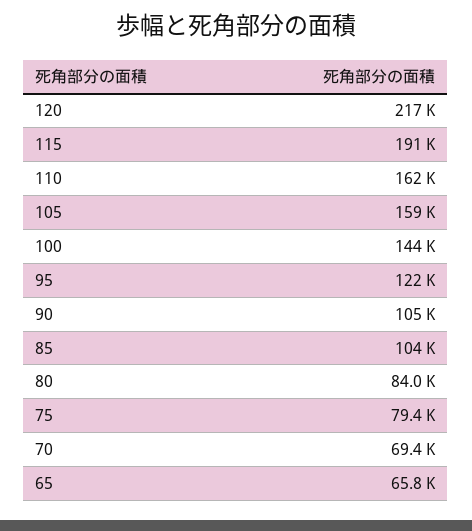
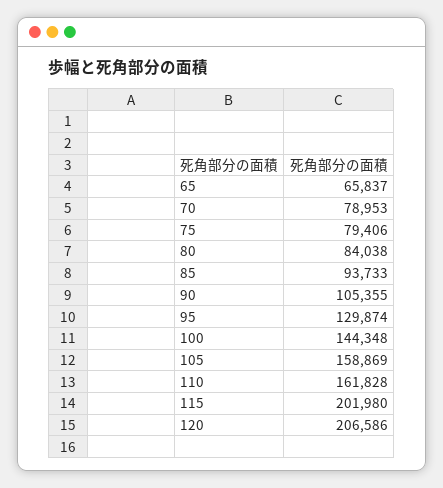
  {
-   "120": 217000,
+   "120": 206586,
-   "115": 191000,
+   "115": 201980,
    "110": 161828,
    "105": 158869,
    "100": 144348,
-   "95": 122000,
+   "95": 129874,
    "90": 105355,
-   "85": 104000,
+   "85": 93733,
    "80": 84038,
    "75": 79406,
-   "70": 69400,
+   "70": 78953,
    "65": 65837
  }

